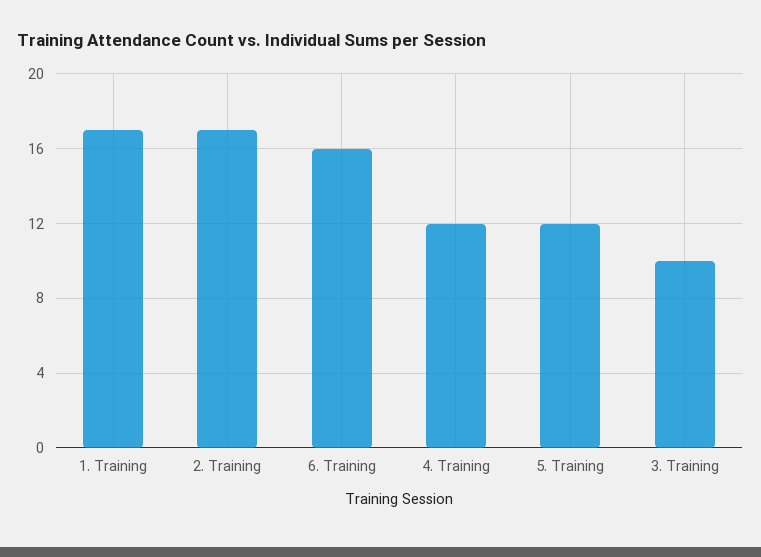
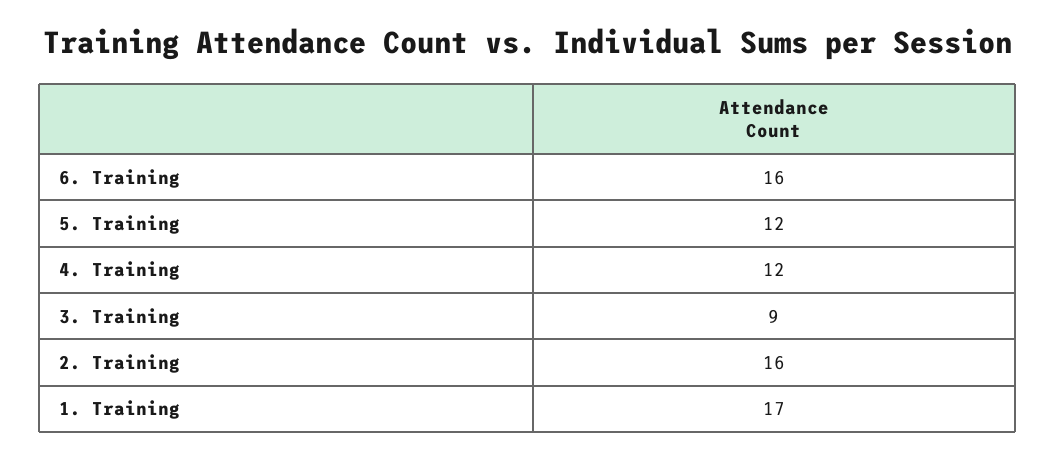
  {
    "1. Training": 17,
-   "2. Training": 17,
+   "2. Training": 16,
    "6. Training": 16,
    "4. Training": 12,
    "5. Training": 12,
-   "3. Training": 10
+   "3. Training": 9
  }

